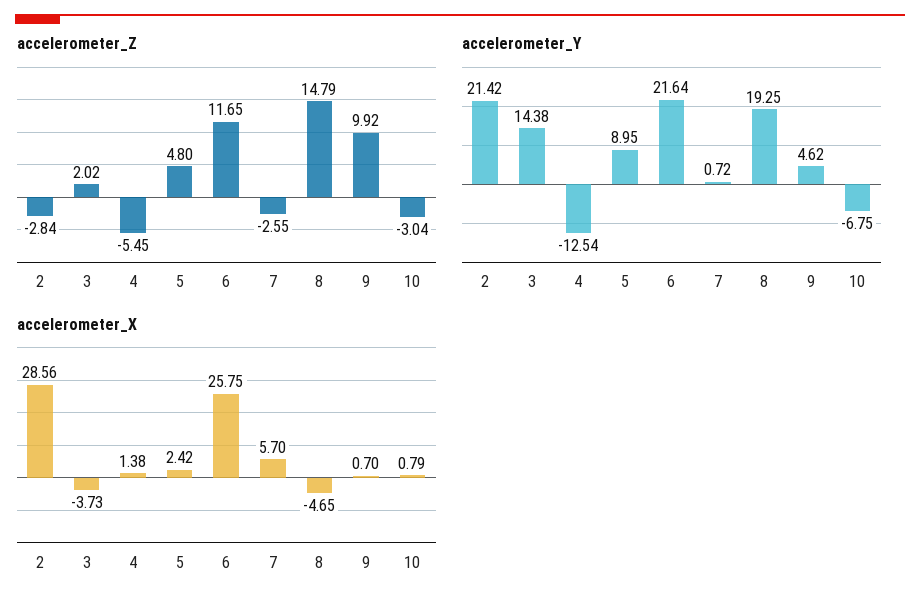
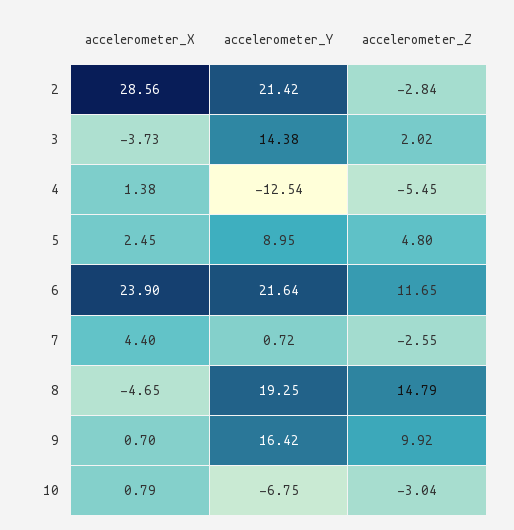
  {
    "accelerometer_Z": {
      "2": -2.84,
      "3": 2.02,
      "4": -5.45,
      "5": 4.8,
      "6": 11.65,
      "7": -2.55,
      "8": 14.79,
      "9": 9.92,
      "10": -3.04
    },
    "accelerometer_Y": {
      "2": 21.42,
      "3": 14.38,
      "4": -12.54,
      "5": 8.95,
      "6": 21.64,
      "7": 0.72,
      "8": 19.25,
-     "9": 4.62,
+     "9": 16.42,
      "10": -6.75
    },
    "accelerometer_X": {
      "2": 28.56,
      "3": -3.73,
      "4": 1.38,
-     "5": 2.42,
+     "5": 2.45,
-     "6": 25.75,
+     "6": 23.9,
-     "7": 5.7,
+     "7": 4.4,
      "8": -4.65,
      "9": 0.7,
      "10": 0.79
    }
  }

